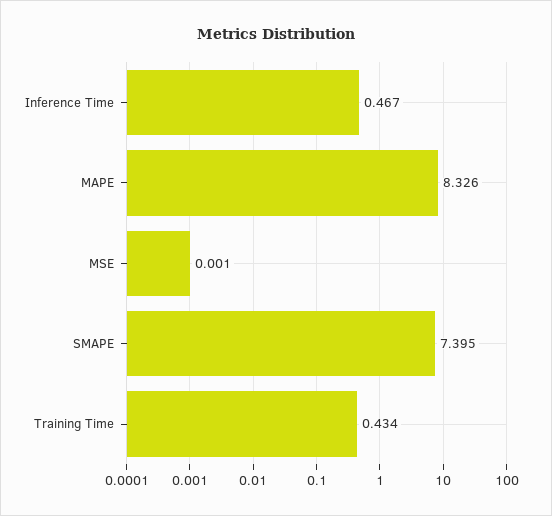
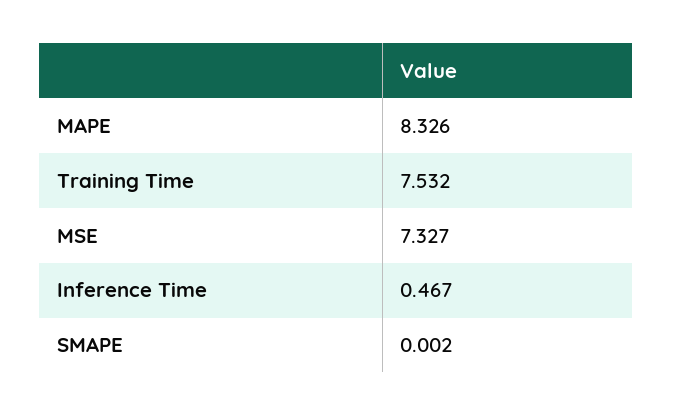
  {
    "Inference Time": 0.467,
    "MAPE": 8.326,
-   "MSE": 0.001,
+   "MSE": 7.327,
-   "SMAPE": 7.395,
+   "SMAPE": 0.002,
-   "Training Time": 0.434
+   "Training Time": 7.532
  }

